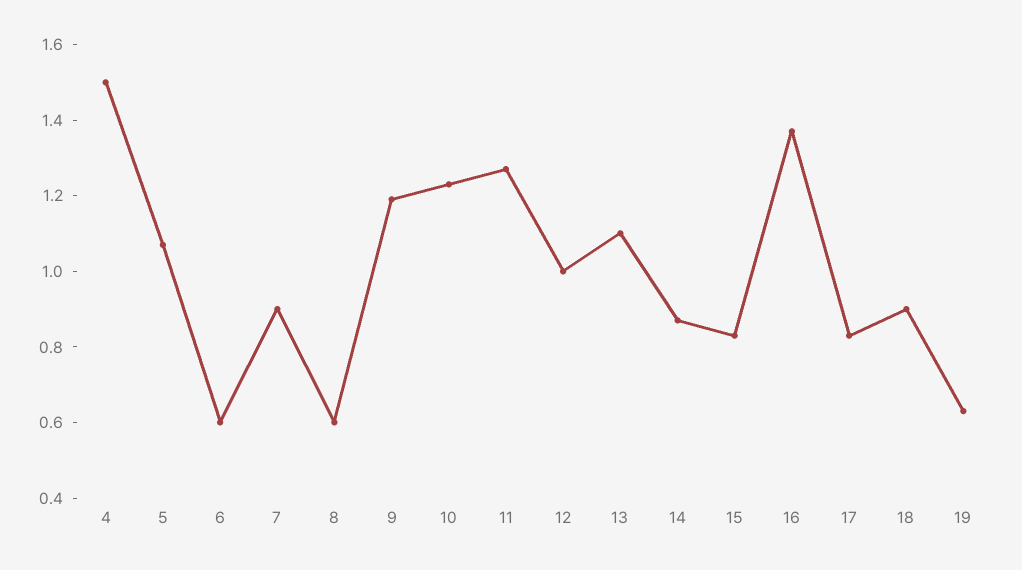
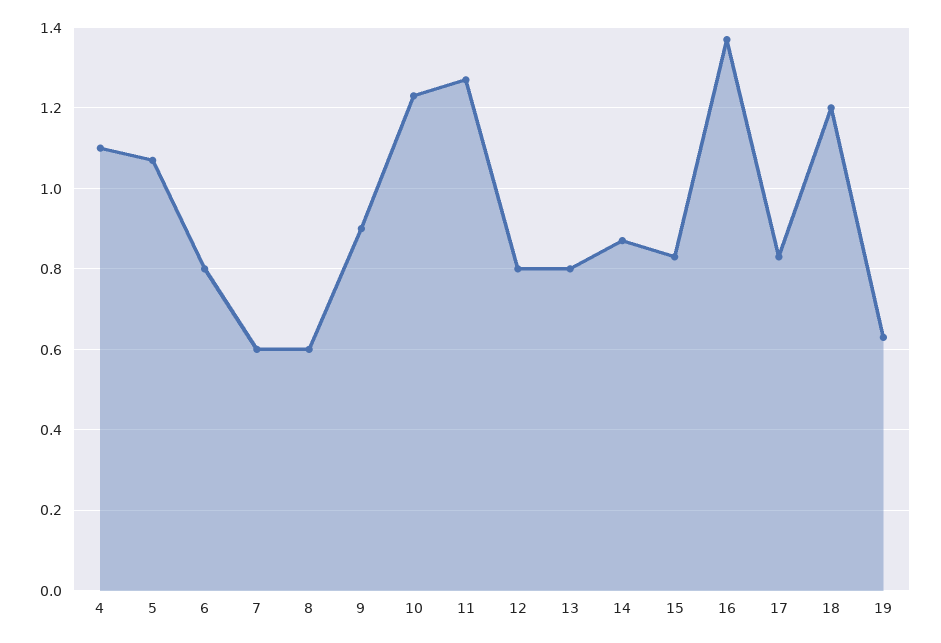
  {
-   "4": 1.5,
+   "4": 1.1,
    "5": 1.05,
-   "6": 0.6,
+   "6": 0.8,
-   "7": 0.9,
+   "7": 0.6,
    "8": 0.6,
-   "9": 1.2,
+   "9": 0.9,
    "10": 1.25,
    "11": 1.25,
-   "12": 1,
+   "12": 0.8,
-   "13": 1.1,
+   "13": 0.8,
    "14": 0.85,
    "15": 0.85,
    "16": 1.35,
    "17": 0.85,
-   "18": 0.9,
+   "18": 1.2,
    "19": 0.65
  }

